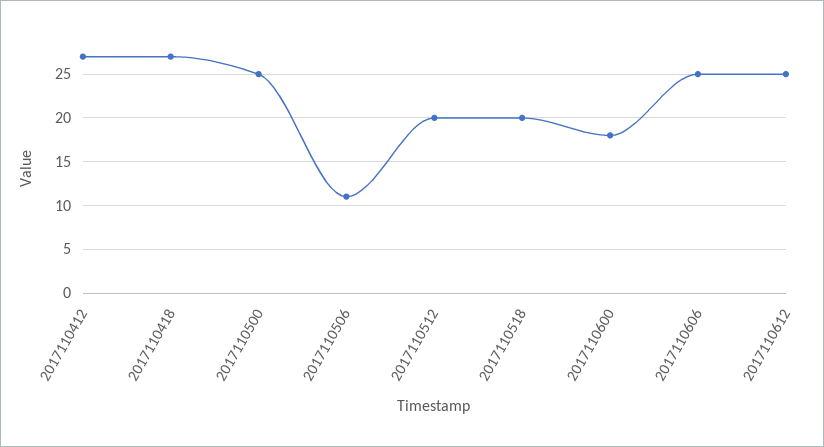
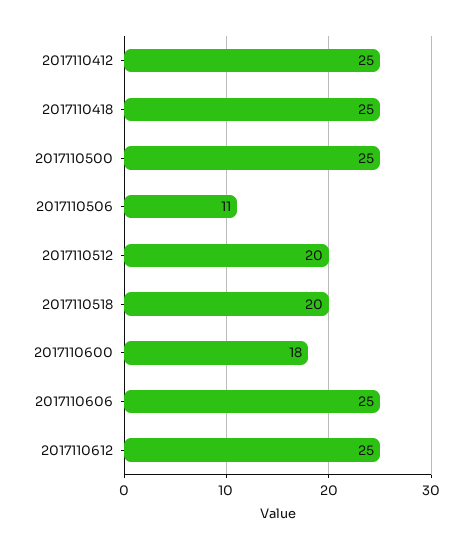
  {
-   "2017110412": 27,
+   "2017110412": 25,
-   "2017110418": 27,
+   "2017110418": 25,
    "2017110500": 25,
    "2017110506": 11,
    "2017110512": 20,
    "2017110518": 20,
    "2017110600": 18,
    "2017110606": 25,
    "2017110612": 25
  }

